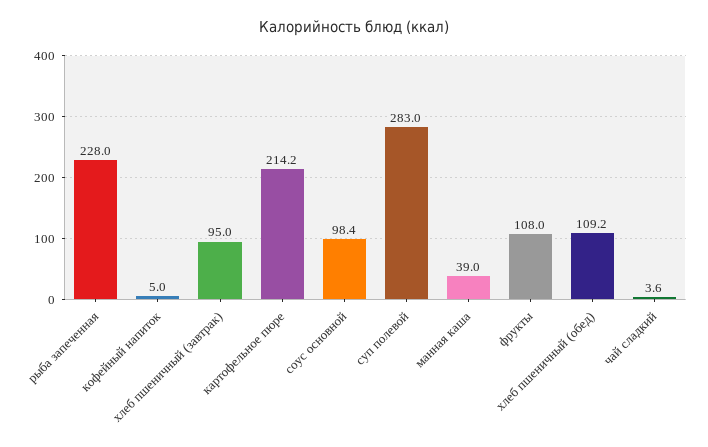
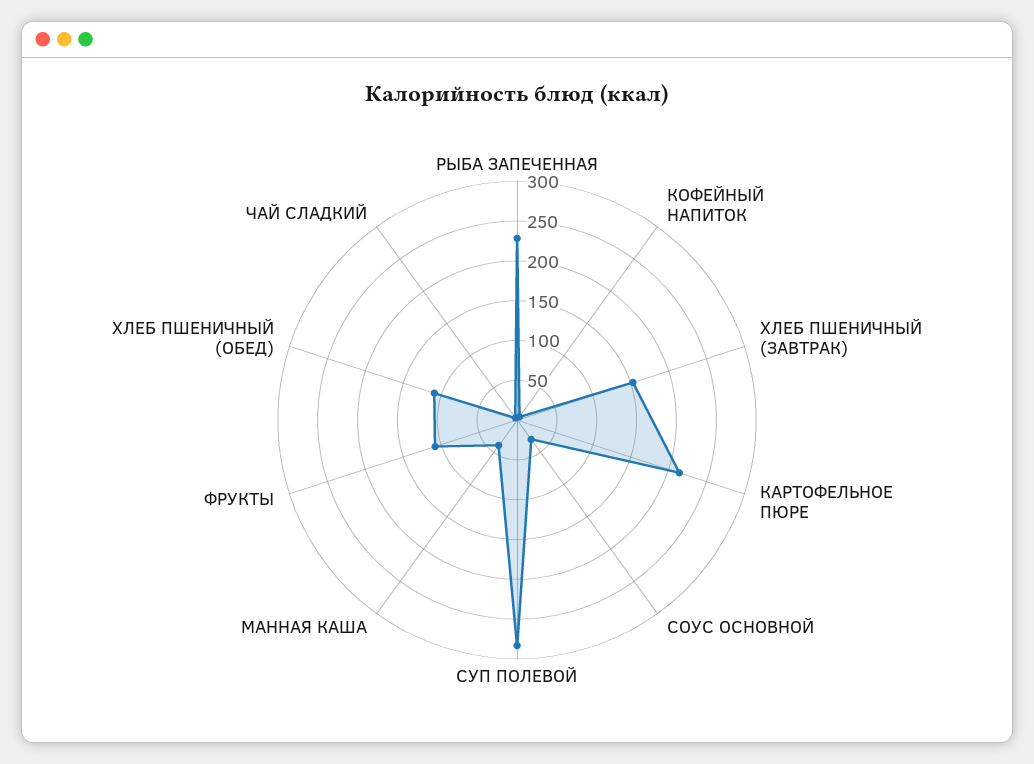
  {
    "рыба запеченная": 228,
    "кофейный напиток": 5,
-   "хлеб пшеничный (завтрак)": 95,
+   "хлеб пшеничный (завтрак)": 150,
    "картофельное пюре": 214.2,
-   "соус основной": 98.4,
+   "соус основной": 25,
    "суп полевой": 283,
    "манная каша": 39,
    "фрукты": 108,
    "хлеб пшеничный (обед)": 109.2,
    "чай сладкий": 3.6
  }

